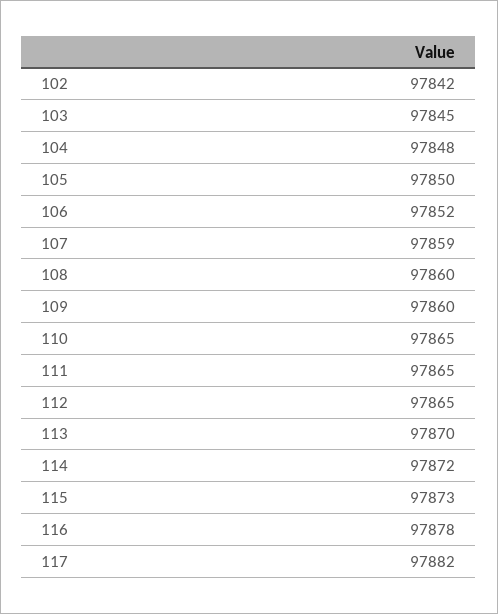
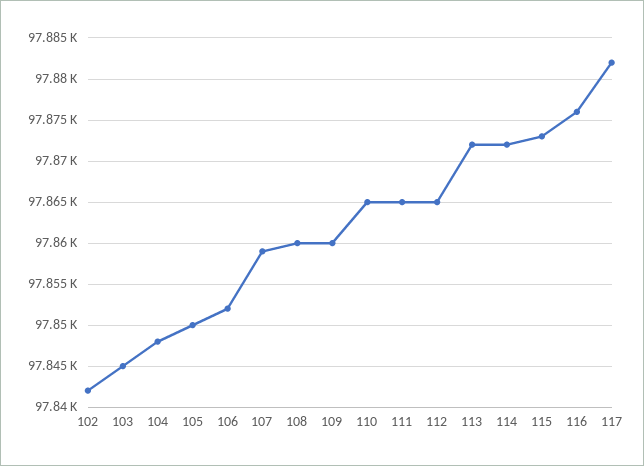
  {
    "102": 97842,
    "103": 97845,
    "104": 97848,
    "105": 97850,
    "106": 97852,
    "107": 97859,
    "108": 97860,
    "109": 97860,
    "110": 97865,
    "111": 97865,
    "112": 97865,
-   "113": 97870,
+   "113": 97872,
    "114": 97872,
    "115": 97873,
-   "116": 97878,
+   "116": 97876,
    "117": 97882
  }

